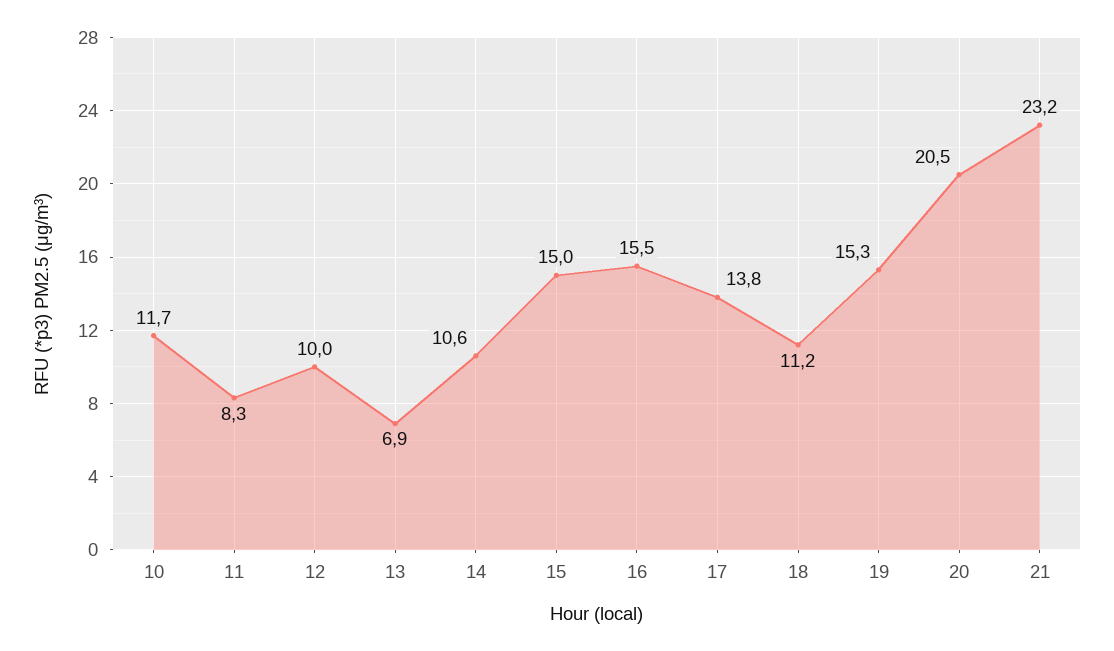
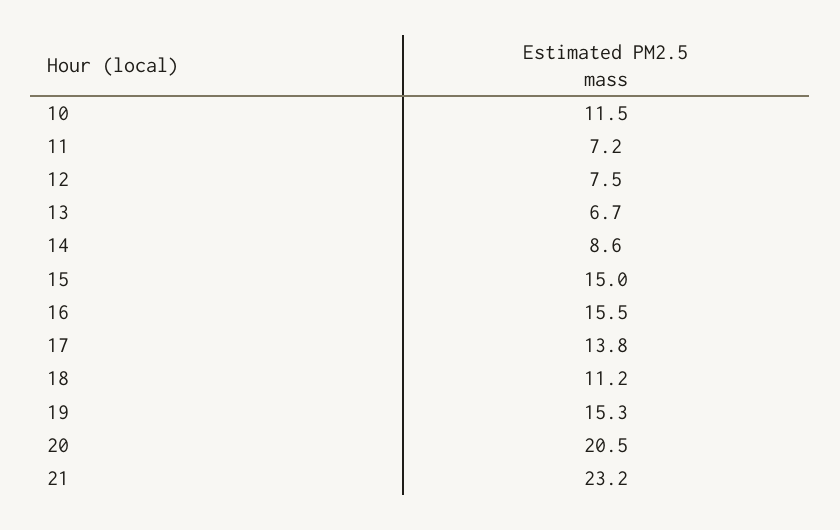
  {
-   "10": 11.7,
+   "10": 11.5,
-   "11": 8.3,
+   "11": 7.2,
-   "12": 10,
+   "12": 7.5,
-   "13": 6.9,
+   "13": 6.7,
-   "14": 10.6,
+   "14": 8.6,
    "15": 15,
    "16": 15.5,
    "17": 13.8,
    "18": 11.2,
    "19": 15.3,
    "20": 20.5,
    "21": 23.2
  }

